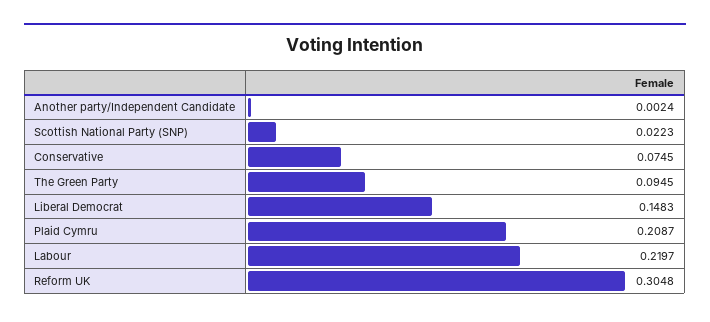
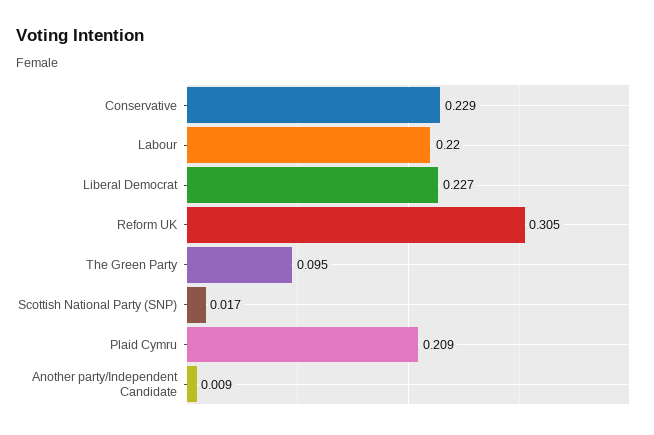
  {
-   "Another party/Independent Candidate": 0.0024,
+   "Another party/Independent Candidate": 0.009,
-   "Scottish National Party (SNP)": 0.0223,
+   "Scottish National Party (SNP)": 0.017,
-   "Conservative": 0.0745,
+   "Conservative": 0.229,
    "The Green Party": 0.0945,
-   "Liberal Democrat": 0.1483,
+   "Liberal Democrat": 0.227,
    "Plaid Cymru": 0.2087,
    "Labour": 0.2197,
    "Reform UK": 0.3048
  }

